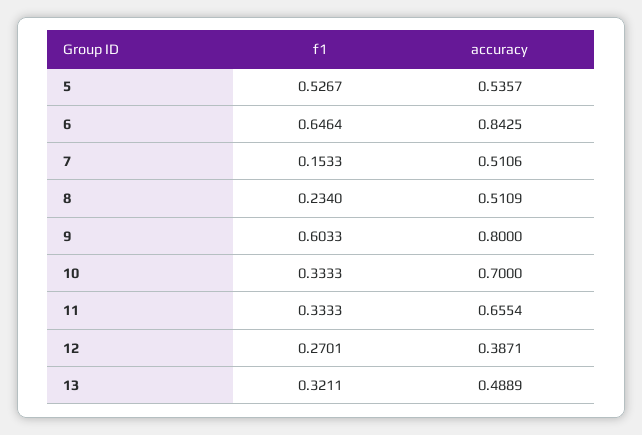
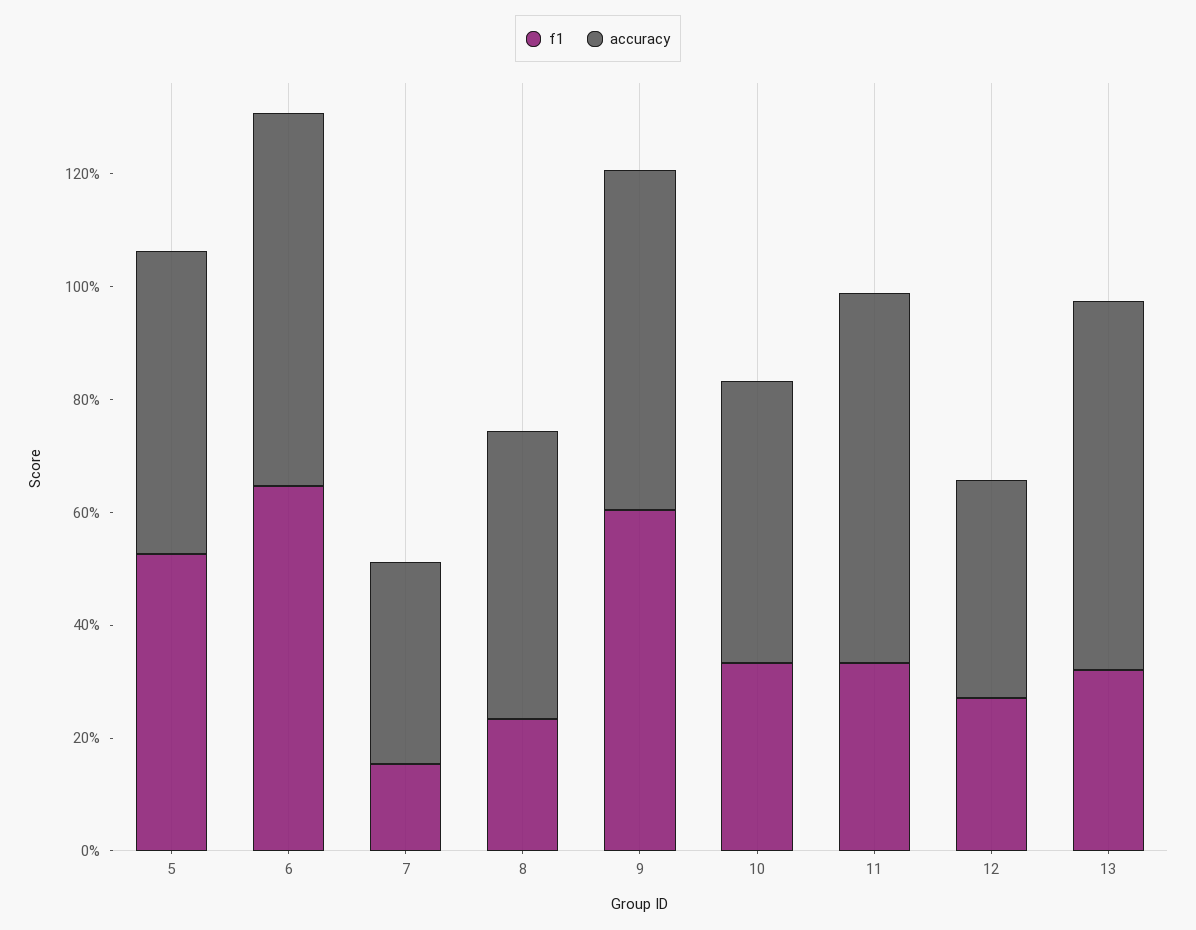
  {
    "f1": {
      "5": 0.5267,
      "6": 0.6464,
      "7": 0.1533,
      "8": 0.234,
      "9": 0.6033,
      "10": 0.3333,
      "11": 0.3333,
      "12": 0.2701,
      "13": 0.3211
    },
    "accuracy": {
      "5": 0.5357,
-     "6": 0.8425,
+     "6": 0.65,
-     "7": 0.5106,
+     "7": 0.35,
      "8": 0.5109,
-     "9": 0.8,
+     "9": 0.6,
-     "10": 0.7,
+     "10": 0.5,
      "11": 0.6554,
      "12": 0.3871,
-     "13": 0.4889
+     "13": 0.65
    }
  }

